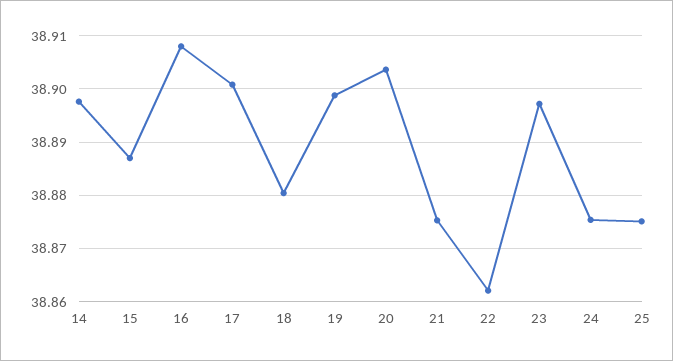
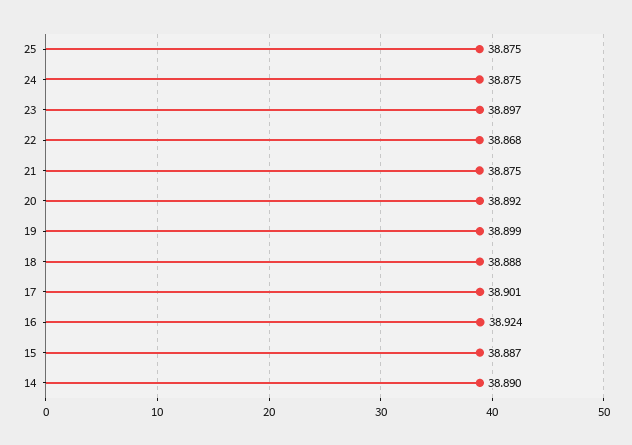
  {
-   "14": 38.898,
+   "14": 38.89,
    "15": 38.887,
-   "16": 38.908,
+   "16": 38.924,
    "17": 38.901,
-   "18": 38.88,
+   "18": 38.888,
    "19": 38.899,
-   "20": 38.904,
+   "20": 38.892,
    "21": 38.875,
-   "22": 38.862,
+   "22": 38.868,
    "23": 38.897,
    "24": 38.875,
    "25": 38.875
  }

